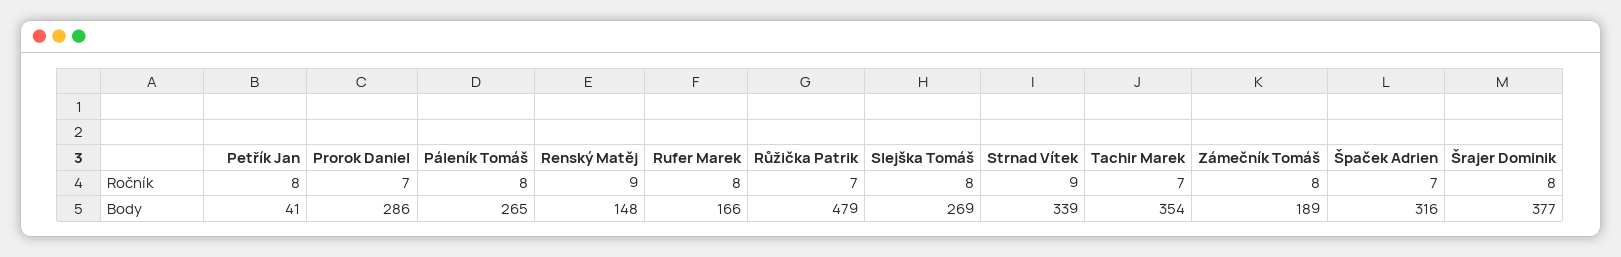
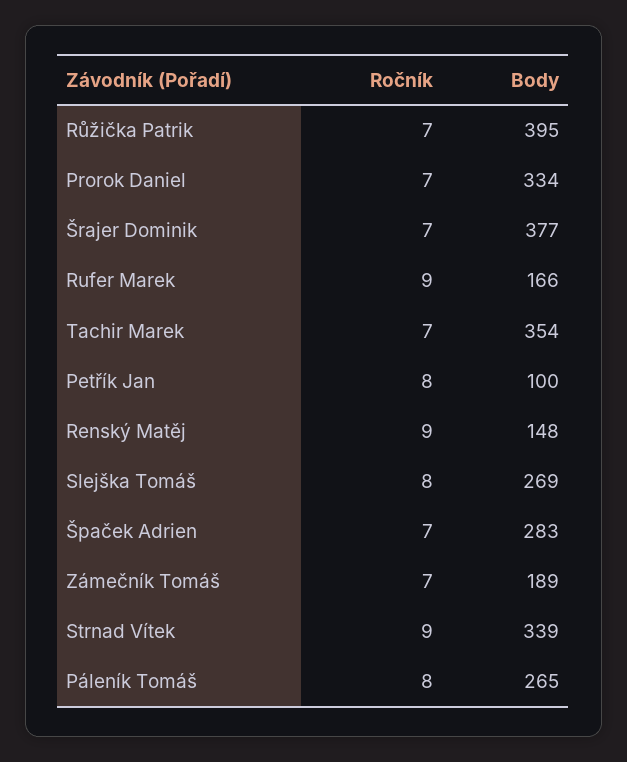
  {
    "Petřík Jan": {
      "Ročník": 8,
-     "Body": 41
+     "Body": 100
    },
    "Prorok Daniel": {
      "Ročník": 7,
-     "Body": 286
+     "Body": 334
    },
    "Páleník Tomáš": {
      "Ročník": 8,
      "Body": 265
    },
    "Renský Matěj": {
      "Ročník": 9,
      "Body": 148
    },
    "Rufer Marek": {
-     "Ročník": 8,
+     "Ročník": 9,
      "Body": 166
    },
    "Růžička Patrik": {
      "Ročník": 7,
-     "Body": 479
+     "Body": 395
    },
    "Slejška Tomáš": {
      "Ročník": 8,
      "Body": 269
    },
    "Strnad Vítek": {
      "Ročník": 9,
      "Body": 339
    },
    "Tachir Marek": {
      "Ročník": 7,
      "Body": 354
    },
    "Zámečník Tomáš": {
-     "Ročník": 8,
+     "Ročník": 7,
      "Body": 189
    },
    "Špaček Adrien": {
      "Ročník": 7,
-     "Body": 316
+     "Body": 283
    },
    "Šrajer Dominik": {
-     "Ročník": 8,
+     "Ročník": 7,
      "Body": 377
    }
  }

